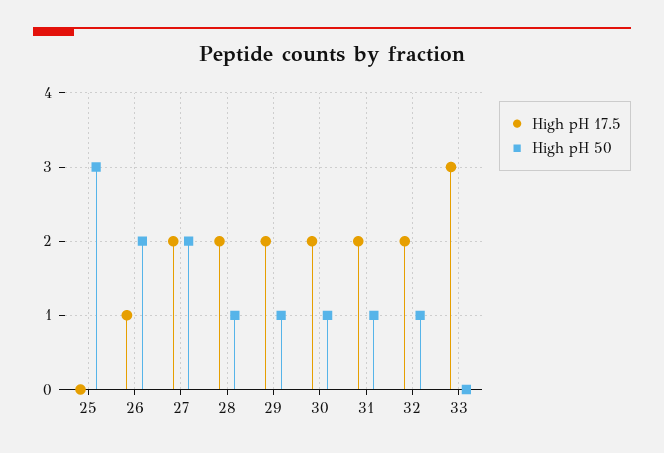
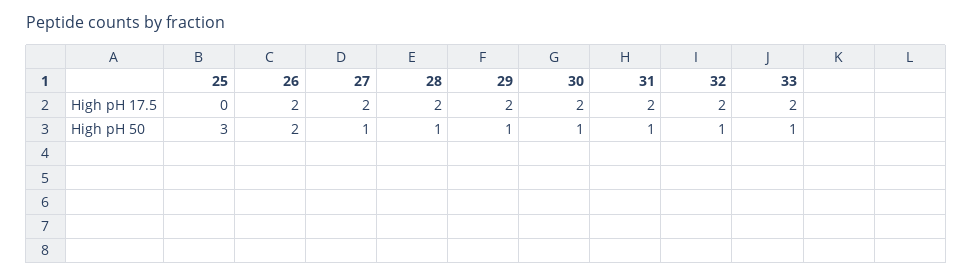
  {
    "High pH 17.5": {
      "25": 0,
-     "26": 1,
+     "26": 2,
      "27": 2,
      "28": 2,
      "29": 2,
      "30": 2,
      "31": 2,
      "32": 2,
-     "33": 3
+     "33": 2
    },
    "High pH 50": {
      "25": 3,
      "26": 2,
-     "27": 2,
+     "27": 1,
      "28": 1,
      "29": 1,
      "30": 1,
      "31": 1,
      "32": 1,
-     "33": 0
+     "33": 1
    }
  }

